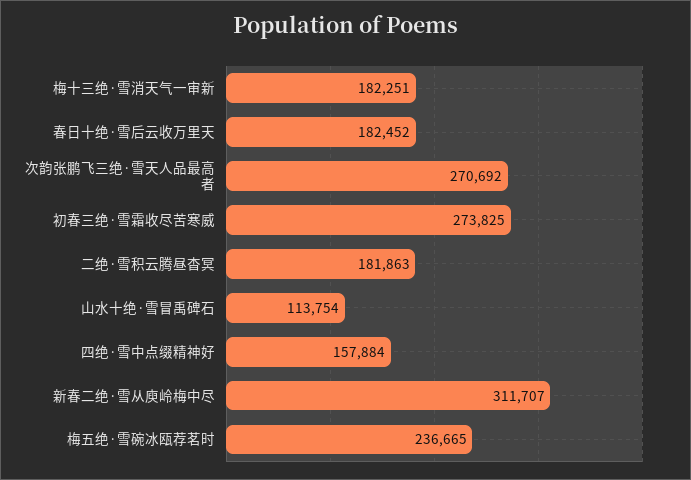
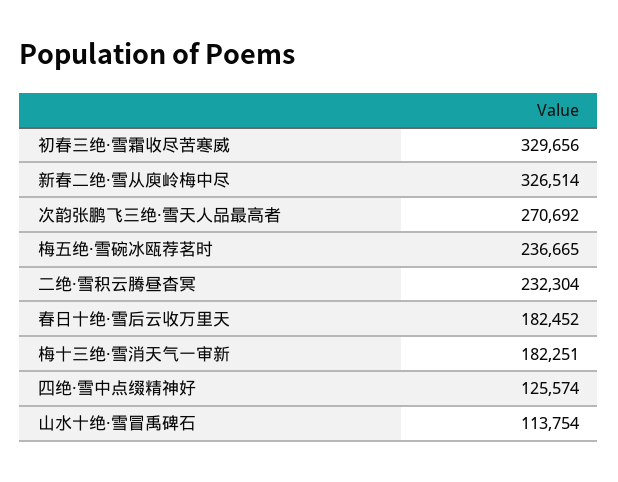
  {
    "梅十三绝·雪消天气一审新": 182251,
    "春日十绝·雪后云收万里天": 182452,
    "次韵张鹏飞三绝·雪天人品最高者": 270692,
-   "初春三绝·雪霜收尽苦寒威": 273825,
+   "初春三绝·雪霜收尽苦寒威": 329656,
-   "二绝·雪积云腾昼杳冥": 181863,
+   "二绝·雪积云腾昼杳冥": 232304,
    "山水十绝·雪冒禹碑石": 113754,
-   "四绝·雪中点缀精神好": 157884,
+   "四绝·雪中点缀精神好": 125574,
-   "新春二绝·雪从庾岭梅中尽": 311707,
+   "新春二绝·雪从庾岭梅中尽": 326514,
    "梅五绝·雪碗冰瓯荐茗时": 236665
  }

